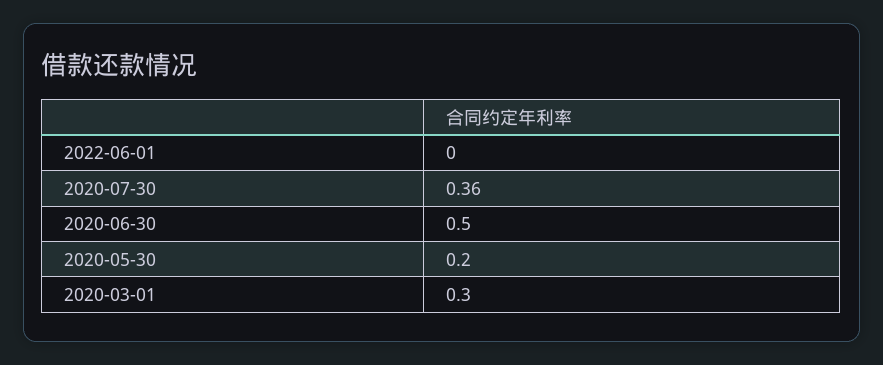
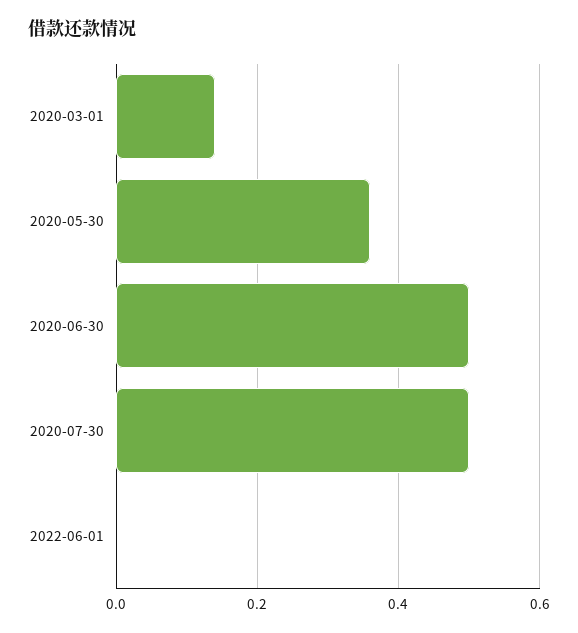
  {
    "2022-06-01": 0,
-   "2020-07-30": 0.36,
+   "2020-07-30": 0.5,
    "2020-06-30": 0.5,
-   "2020-05-30": 0.2,
+   "2020-05-30": 0.35,
-   "2020-03-01": 0.3
+   "2020-03-01": 0.15
  }

